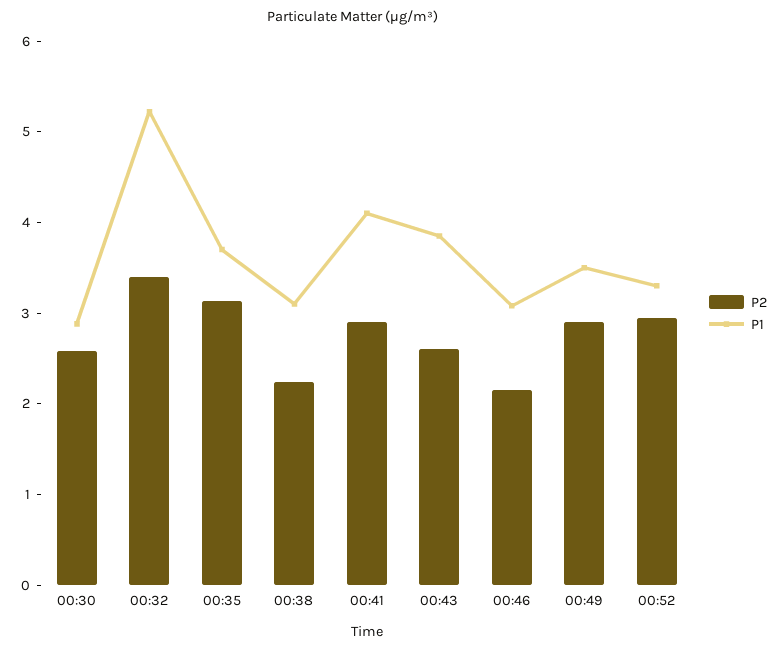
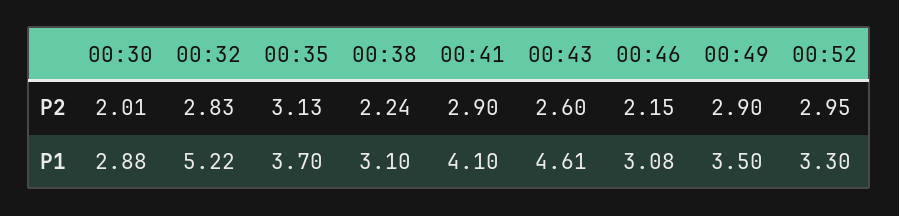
  {
    "P2": {
-     "00:30": 2.6,
+     "00:30": 2.01,
-     "00:32": 3.4,
+     "00:32": 2.83,
      "00:35": 3.13,
      "00:38": 2.24,
      "00:41": 2.9,
      "00:43": 2.6,
      "00:46": 2.15,
      "00:49": 2.9,
      "00:52": 2.95
    },
    "P1": {
      "00:30": 2.88,
      "00:32": 5.22,
      "00:35": 3.7,
      "00:38": 3.1,
      "00:41": 4.1,
-     "00:43": 3.8,
+     "00:43": 4.61,
      "00:46": 3.08,
      "00:49": 3.5,
      "00:52": 3.3
    }
  }

